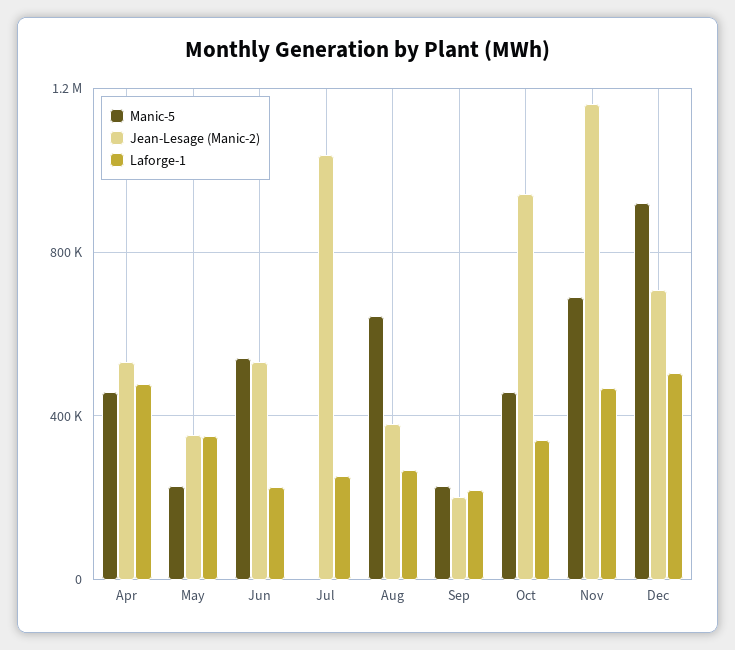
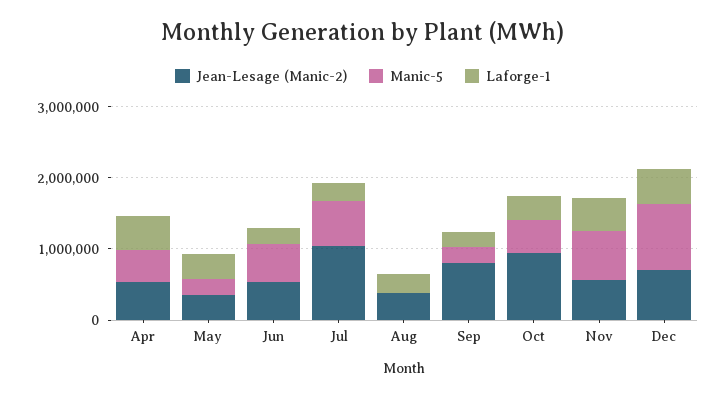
  {
    "Manic-5": {
      "Apr": 450000,
      "May": 250000,
      "Jun": 550000,
-     "Jul": 0,
+     "Jul": 600000,
-     "Aug": 650000,
+     "Aug": 0,
      "Sep": 250000,
      "Oct": 450000,
      "Nov": 700000,
      "Dec": 900000
    },
    "Jean-Lesage (Manic-2)": {
      "Apr": 550000,
      "May": 350000,
      "Jun": 550000,
      "Jul": 1050000,
      "Aug": 400000,
-     "Sep": 200000,
+     "Sep": 800000,
      "Oct": 950000,
-     "Nov": 1150000,
+     "Nov": 600000,
      "Dec": 700000
    },
    "Laforge-1": {
      "Apr": 500000,
      "May": 350000,
      "Jun": 250000,
      "Jul": 250000,
      "Aug": 250000,
      "Sep": 200000,
      "Oct": 350000,
      "Nov": 450000,
      "Dec": 500000
    }
  }

